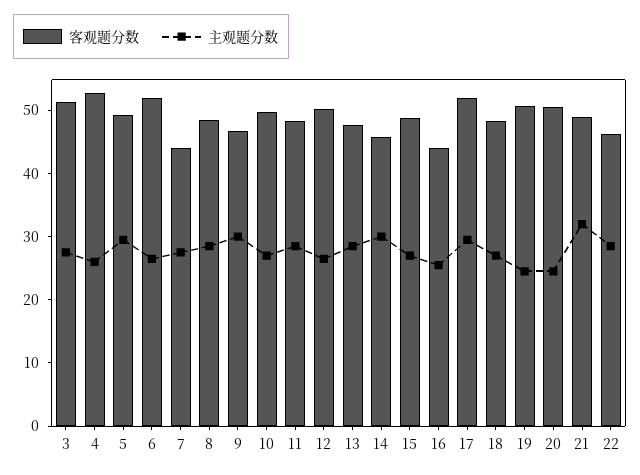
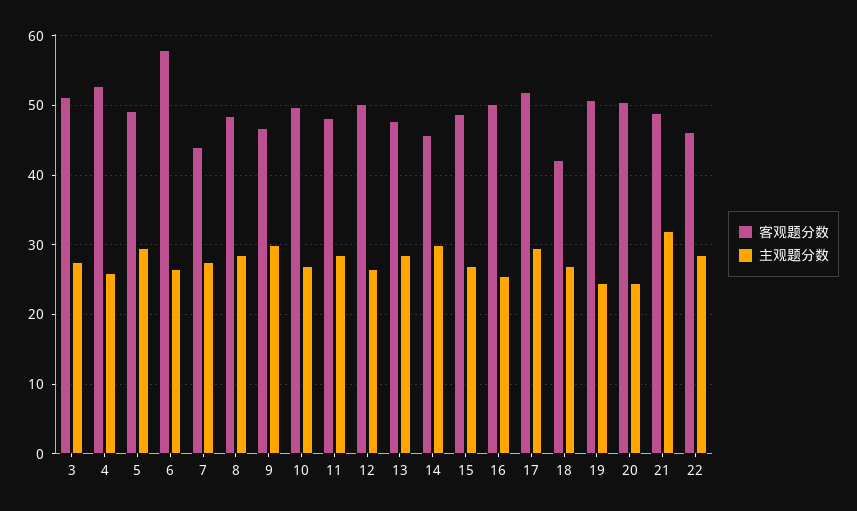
  {
    "客观题分数": {
      "3": 51,
      "4": 53,
      "5": 49,
-     "6": 52,
+     "6": 58,
      "7": 44,
      "8": 49,
      "9": 47,
      "10": 50,
      "11": 48,
      "12": 50,
      "13": 48,
      "14": 46,
      "15": 49,
-     "16": 44,
+     "16": 50,
      "17": 52,
-     "18": 48,
+     "18": 42,
      "19": 51,
      "20": 51,
      "21": 49,
      "22": 46
    },
    "主观题分数": {
      "3": 28,
      "4": 26,
      "5": 30,
      "6": 27,
      "7": 28,
      "8": 29,
      "9": 30,
      "10": 27,
      "11": 29,
      "12": 27,
      "13": 29,
      "14": 30,
      "15": 27,
      "16": 26,
      "17": 30,
      "18": 27,
      "19": 25,
      "20": 25,
      "21": 32,
      "22": 29
    }
  }

